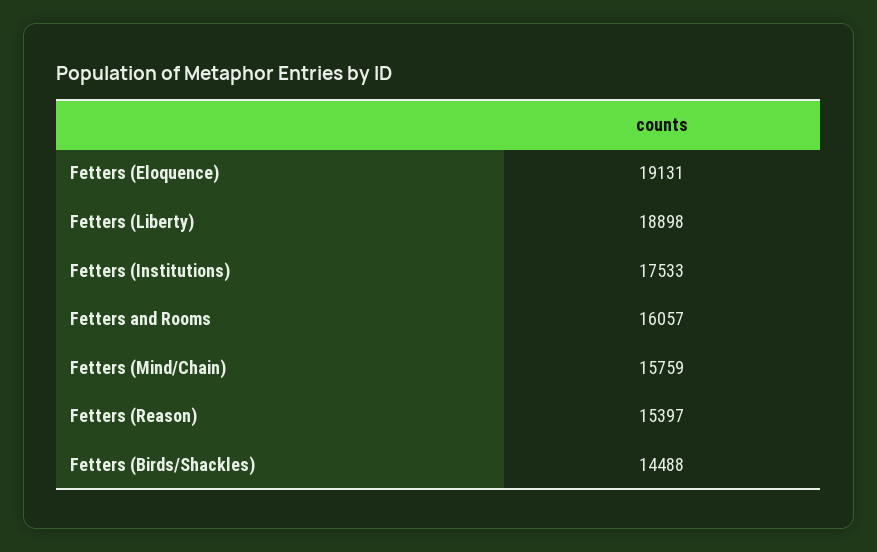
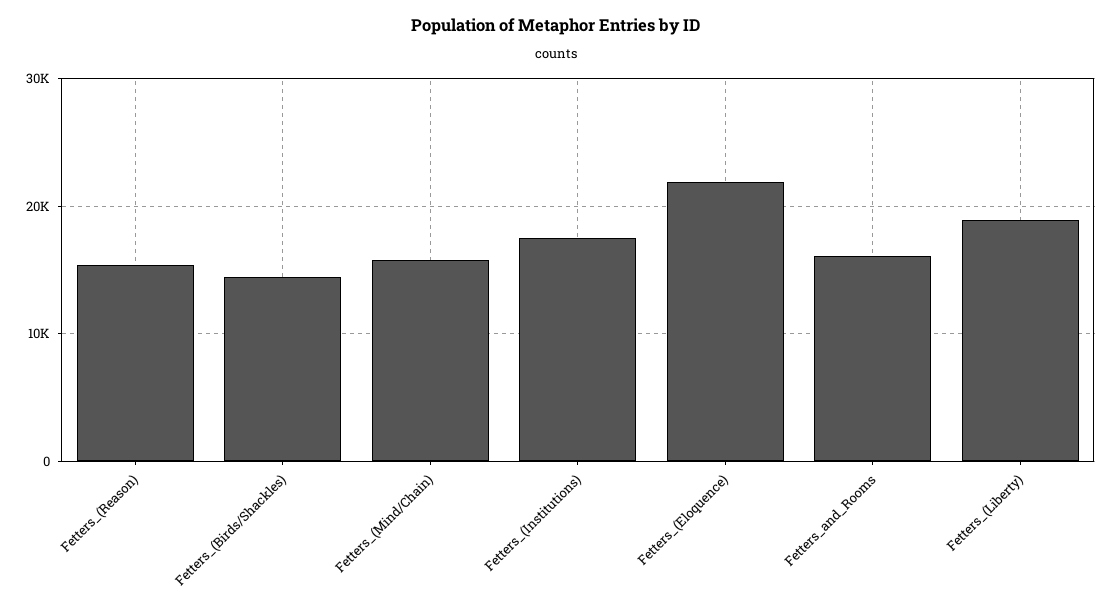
  {
-   "Fetters (Eloquence)": 19131,
+   "Fetters (Eloquence)": 22000,
    "Fetters (Liberty)": 18898,
    "Fetters (Institutions)": 17533,
    "Fetters and Rooms": 16057,
    "Fetters (Mind/Chain)": 15759,
    "Fetters (Reason)": 15397,
    "Fetters (Birds/Shackles)": 14488
  }

